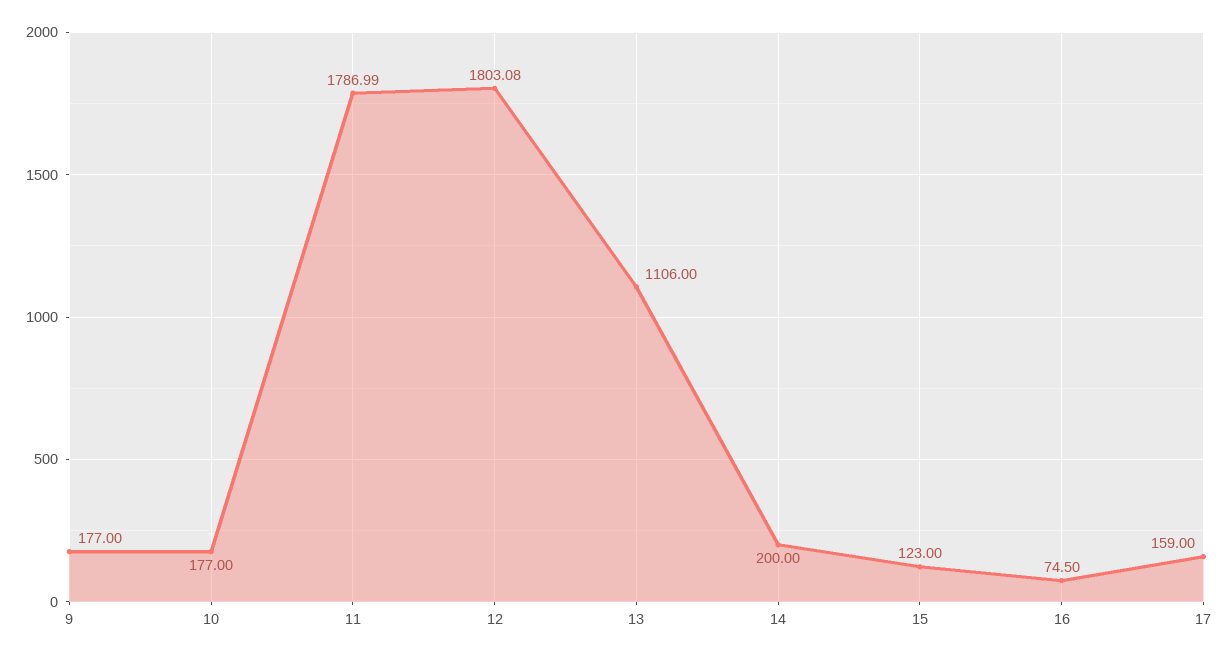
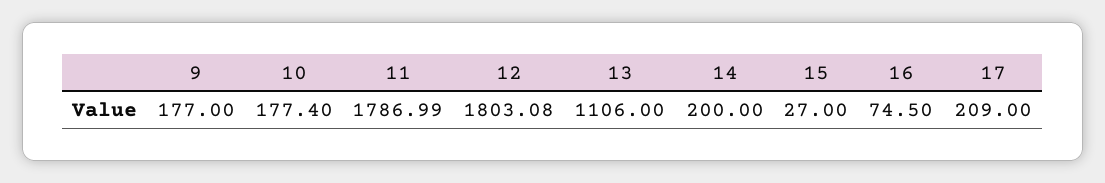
  {
    "9": 177,
-   "10": 177,
+   "10": 177.4,
    "11": 1786.99,
    "12": 1803.08,
    "13": 1106,
    "14": 200,
-   "15": 123,
+   "15": 27,
    "16": 74.5,
-   "17": 159
+   "17": 209
  }

